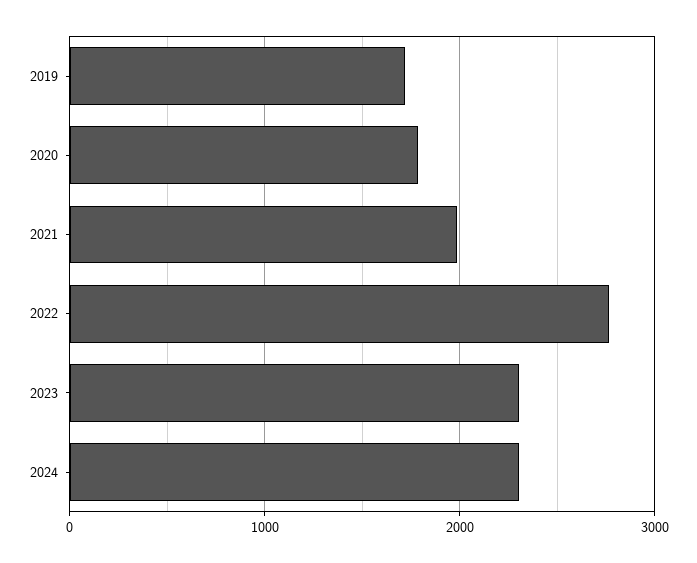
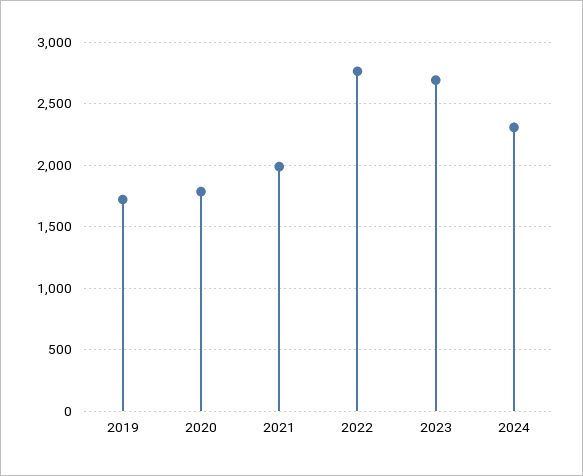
  {
    "2019": 1700,
    "2020": 1800,
    "2021": 2000,
    "2022": 2750,
-   "2023": 2300,
+   "2023": 2700,
    "2024": 2300
  }

